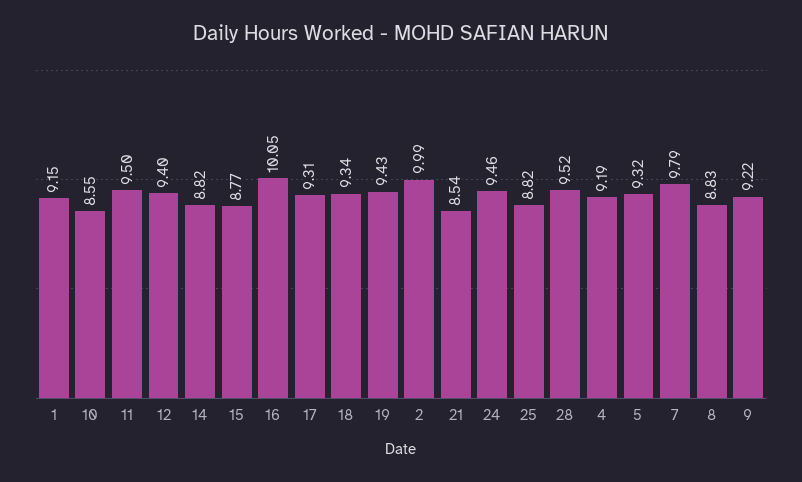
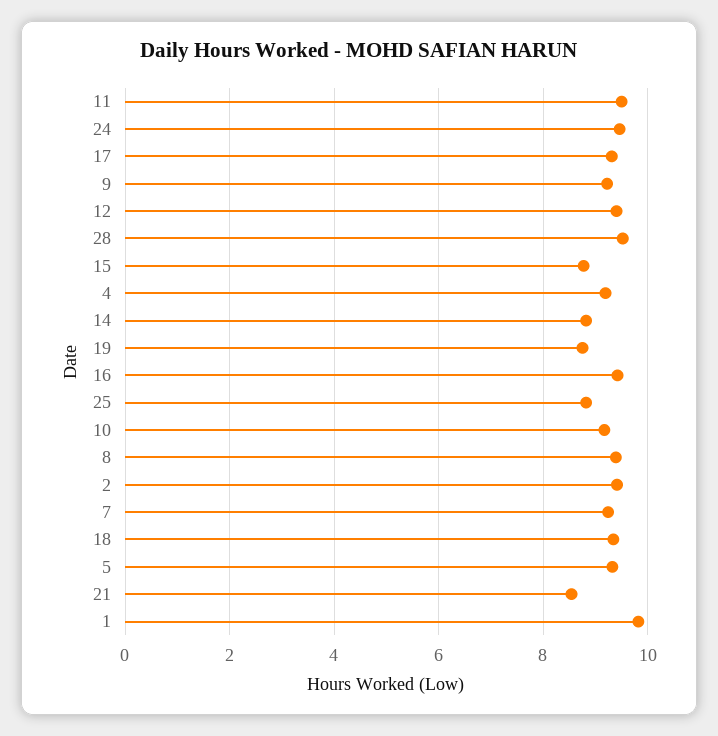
  {
-   "1": 9.15,
+   "1": 9.8,
-   "10": 8.55,
+   "10": 9.2,
    "11": 9.5,
    "12": 9.4,
    "14": 8.82,
    "15": 8.77,
-   "16": 10.05,
+   "16": 9.4,
    "17": 9.31,
    "18": 9.34,
-   "19": 9.43,
+   "19": 8.8,
-   "2": 9.99,
+   "2": 9.4,
    "21": 8.54,
    "24": 9.46,
    "25": 8.82,
    "28": 9.52,
    "4": 9.19,
    "5": 9.32,
-   "7": 9.79,
+   "7": 9.2,
-   "8": 8.83,
+   "8": 9.4,
    "9": 9.22
  }

